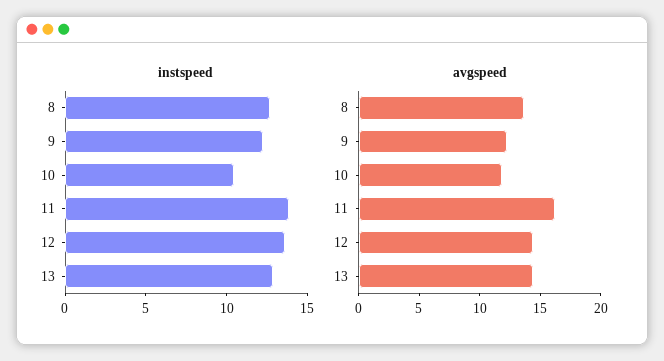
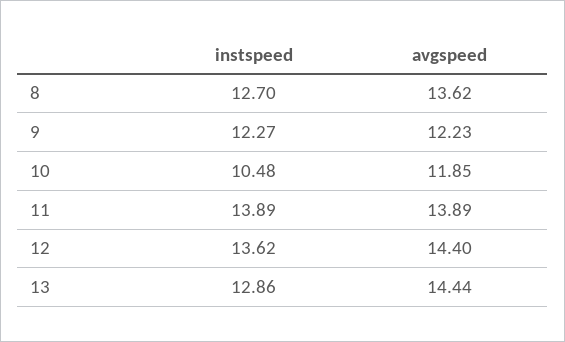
  {
    "instspeed": {
      "8": 12.7,
      "9": 12.27,
      "10": 10.48,
      "11": 13.89,
      "12": 13.62,
      "13": 12.86
    },
    "avgspeed": {
      "8": 13.62,
      "9": 12.23,
      "10": 11.85,
-     "11": 16,
+     "11": 13.89,
      "12": 14.4,
      "13": 14.44
    }
  }

